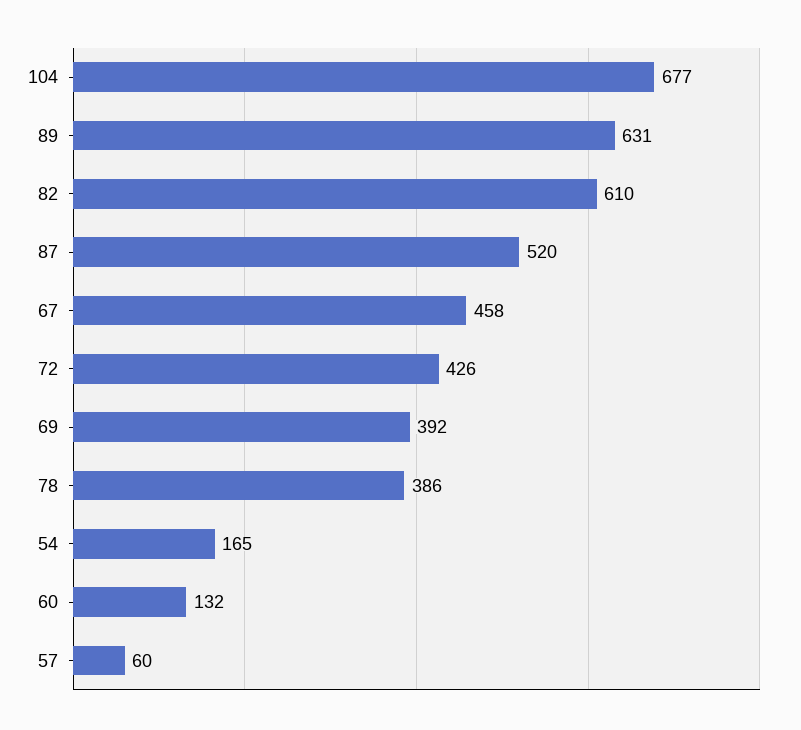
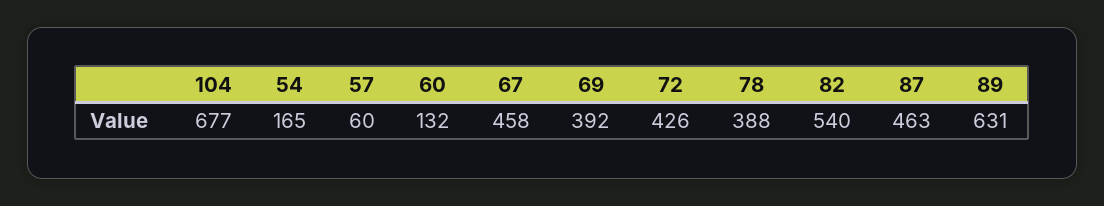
  {
    "104": 677,
    "89": 631,
-   "82": 610,
+   "82": 540,
-   "87": 520,
+   "87": 463,
    "67": 458,
    "72": 426,
    "69": 392,
-   "78": 386,
+   "78": 388,
    "54": 165,
    "60": 132,
    "57": 60
  }

